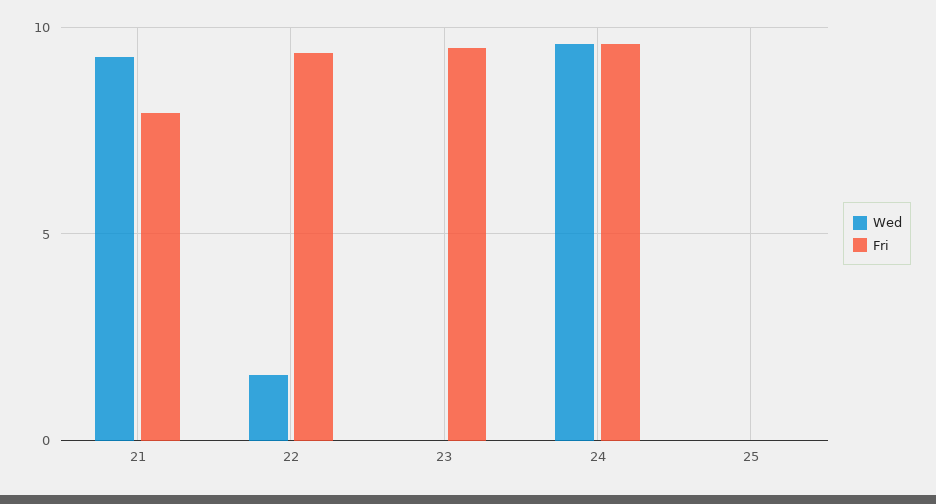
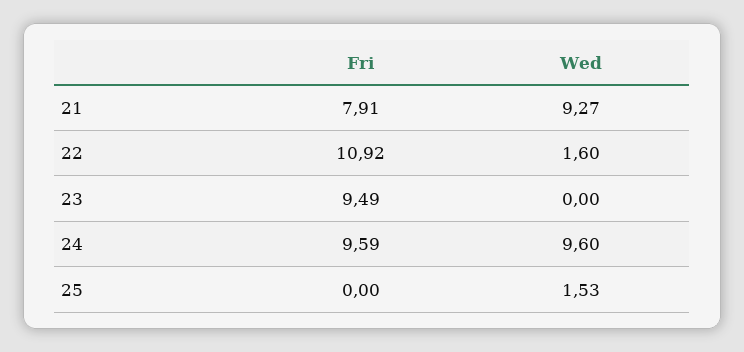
  {
    "Wed": {
      "21": 9.27,
      "22": 1.6,
      "23": 0,
      "24": 9.6,
-     "25": 0
+     "25": 1.53
    },
    "Fri": {
      "21": 7.91,
-     "22": 9.5,
+     "22": 10.92,
      "23": 9.49,
      "24": 9.59,
      "25": 0
    }
  }

